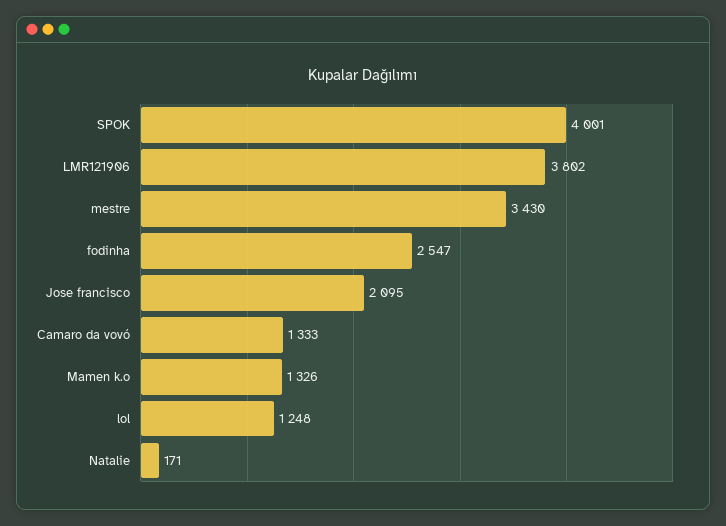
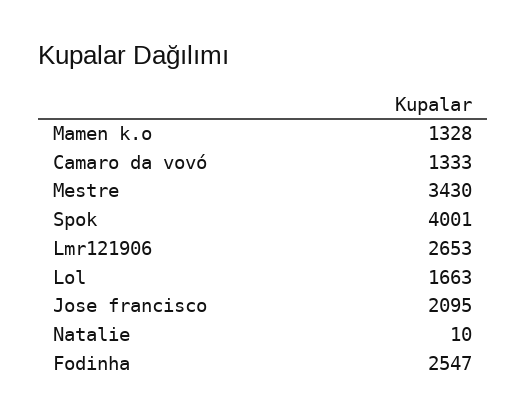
  {
    "SPOK": 4001,
-   "LMR121906": 3802,
+   "LMR121906": 2653,
    "mestre": 3430,
    "fodinha": 2547,
    "Jose francisco": 2095,
    "Camaro da vovó": 1333,
-   "Mamen k.o": 1326,
+   "Mamen k.o": 1328,
-   "lol": 1248,
+   "lol": 1663,
-   "Natalie": 171
+   "Natalie": 10
  }

